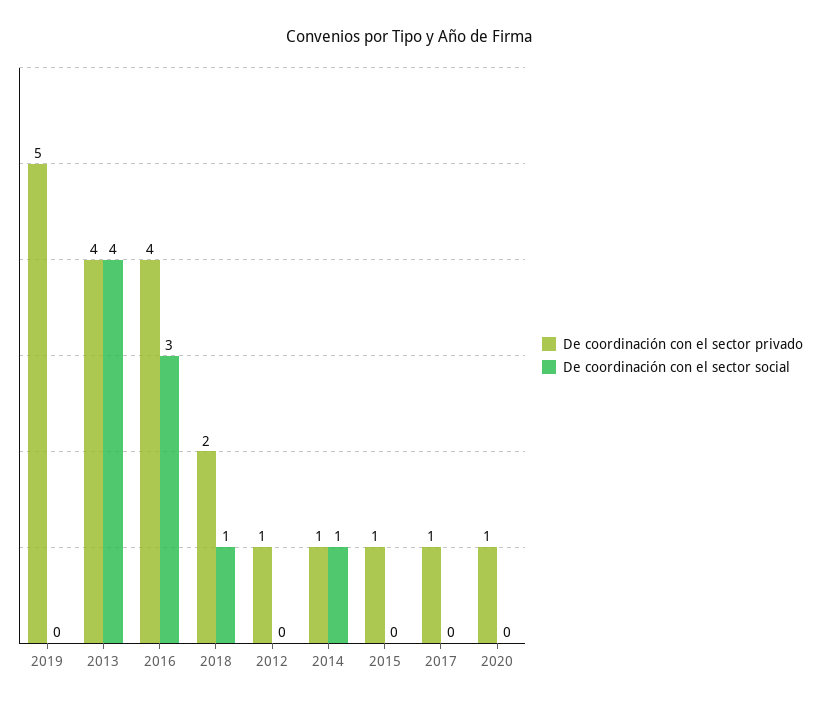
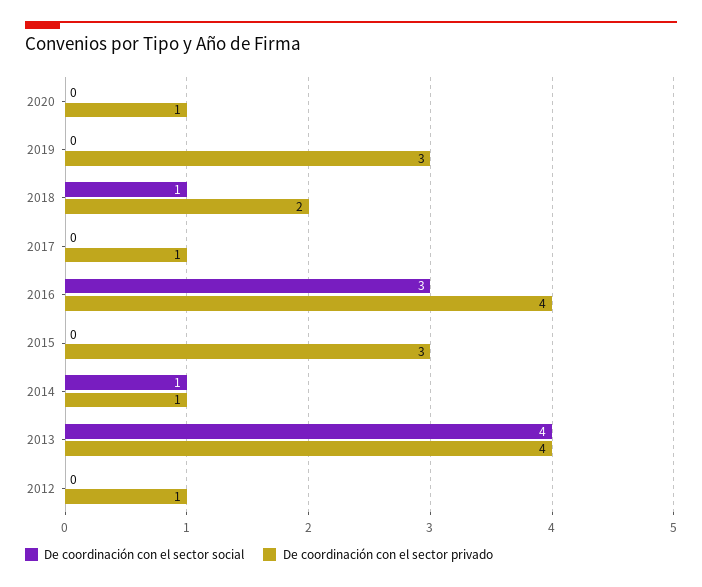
  {
    "De coordinación con el sector privado": {
-     "2019": 5,
+     "2019": 3,
      "2013": 4,
      "2016": 4,
      "2018": 2,
      "2012": 1,
      "2014": 1,
-     "2015": 1,
+     "2015": 3,
      "2017": 1,
      "2020": 1
    },
    "De coordinación con el sector social": {
      "2019": 0,
      "2013": 4,
      "2016": 3,
      "2018": 1,
      "2012": 0,
      "2014": 1,
      "2015": 0,
      "2017": 0,
      "2020": 0
    }
  }

